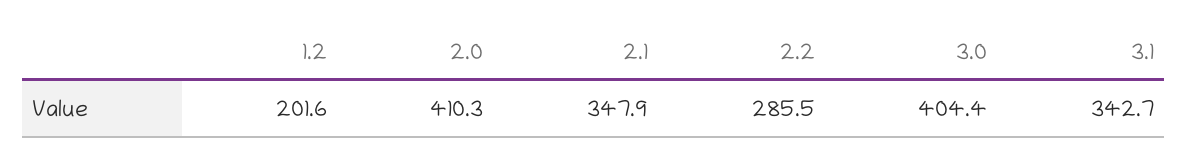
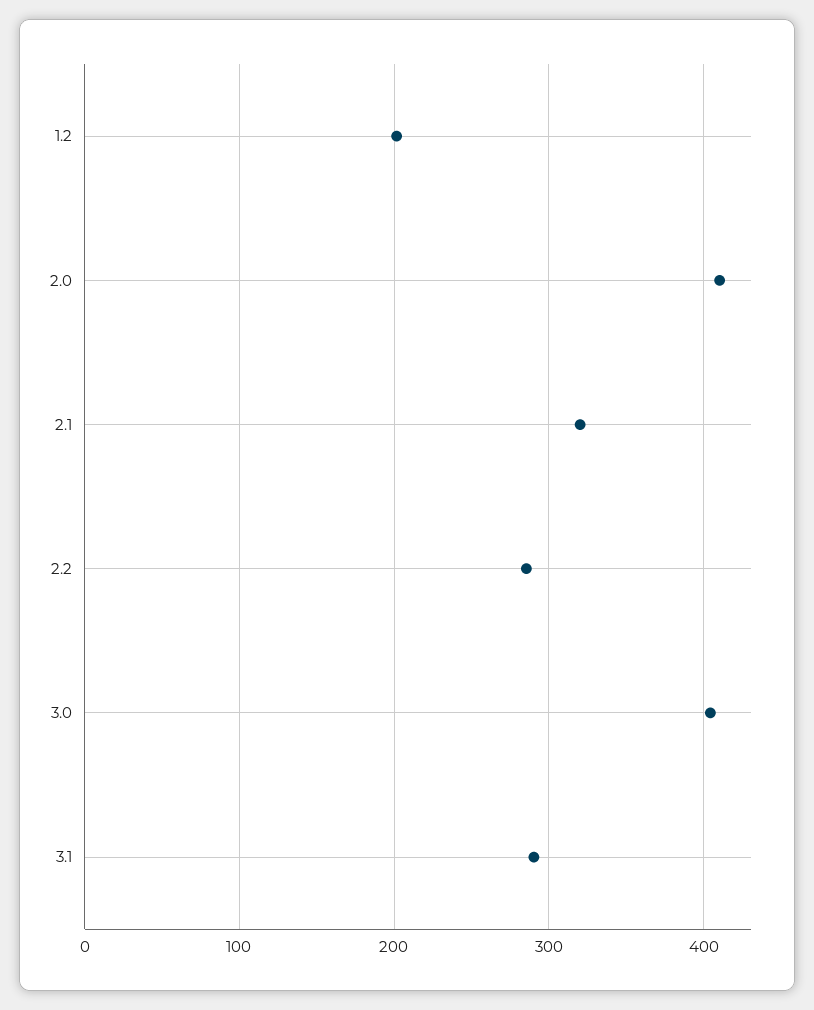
  {
    "1.2": 201.6,
    "2.0": 410.3,
-   "2.1": 347.9,
+   "2.1": 320,
    "2.2": 285.5,
    "3.0": 404.4,
-   "3.1": 342.7
+   "3.1": 290
  }

